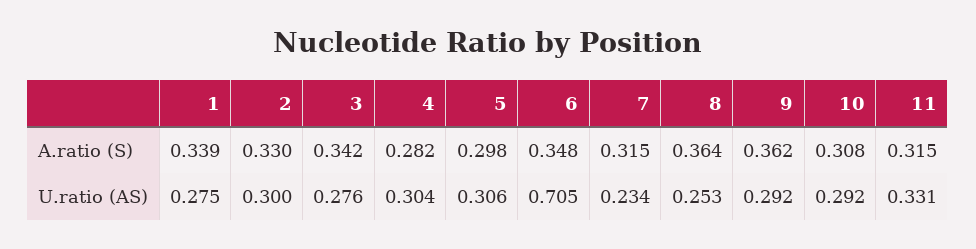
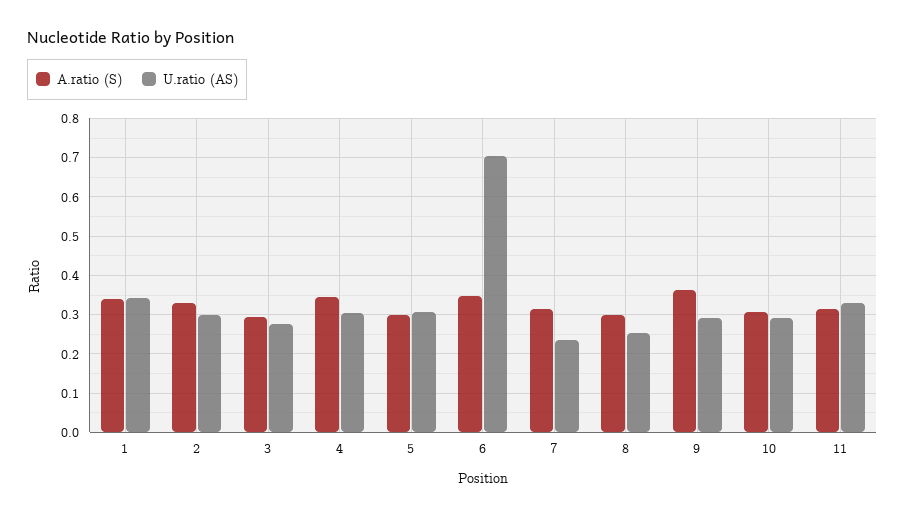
  {
    "A.ratio (S)": {
      "1": 0.339,
      "2": 0.33,
-     "3": 0.342,
+     "3": 0.3,
-     "4": 0.282,
+     "4": 0.34,
      "5": 0.298,
      "6": 0.348,
      "7": 0.315,
-     "8": 0.364,
+     "8": 0.3,
      "9": 0.362,
      "10": 0.308,
      "11": 0.315
    },
    "U.ratio (AS)": {
-     "1": 0.275,
+     "1": 0.34,
      "2": 0.3,
      "3": 0.276,
      "4": 0.304,
      "5": 0.306,
      "6": 0.705,
      "7": 0.234,
      "8": 0.253,
      "9": 0.292,
      "10": 0.292,
      "11": 0.331
    }
  }

